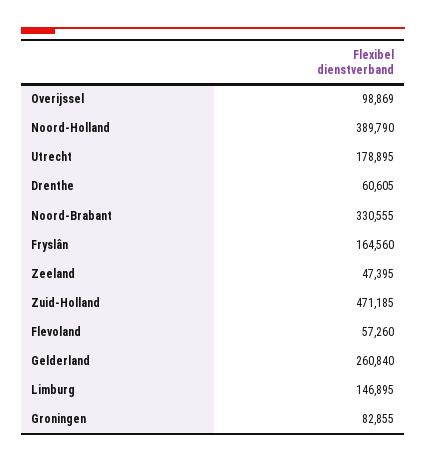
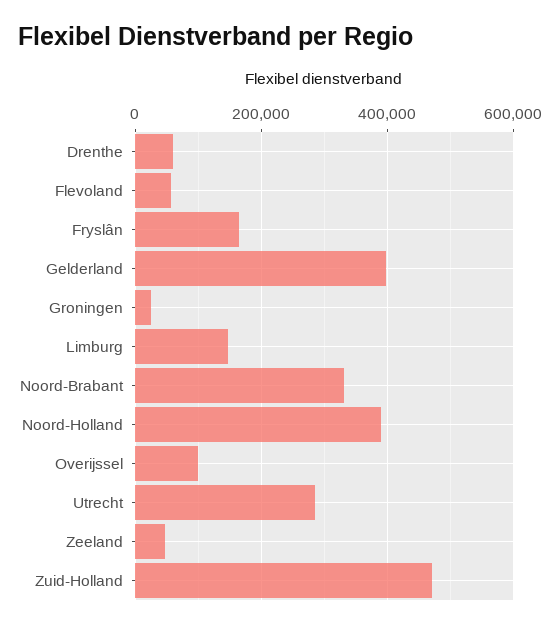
  {
    "Overijssel": 98869,
    "Noord-Holland": 389790,
-   "Utrecht": 178895,
+   "Utrecht": 280000,
    "Drenthe": 60605,
    "Noord-Brabant": 330555,
    "Fryslân": 164560,
    "Zeeland": 47395,
    "Zuid-Holland": 471185,
    "Flevoland": 57260,
-   "Gelderland": 260840,
+   "Gelderland": 400000,
    "Limburg": 146895,
-   "Groningen": 82855
+   "Groningen": 20000
  }

